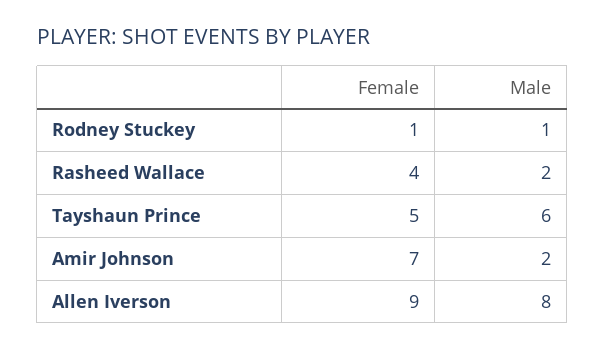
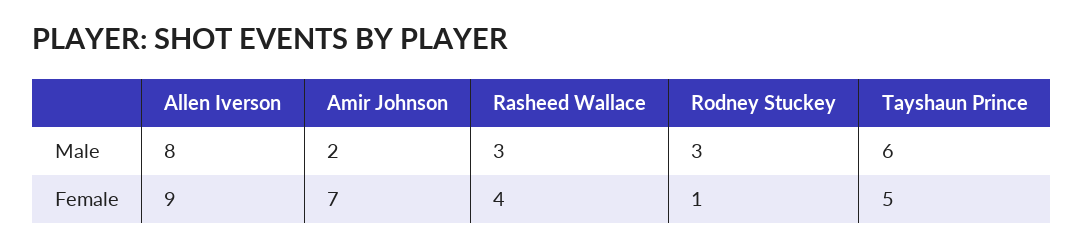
  {
    "Female": {
      "Rodney Stuckey": 1,
      "Rasheed Wallace": 4,
      "Tayshaun Prince": 5,
      "Amir Johnson": 7,
      "Allen Iverson": 9
    },
    "Male": {
-     "Rodney Stuckey": 1,
+     "Rodney Stuckey": 3,
-     "Rasheed Wallace": 2,
+     "Rasheed Wallace": 3,
      "Tayshaun Prince": 6,
      "Amir Johnson": 2,
      "Allen Iverson": 8
    }
  }

